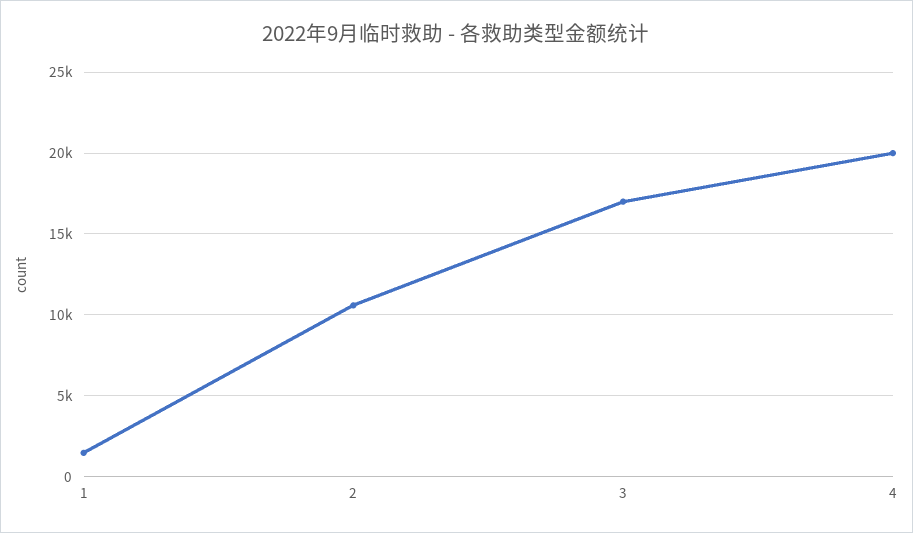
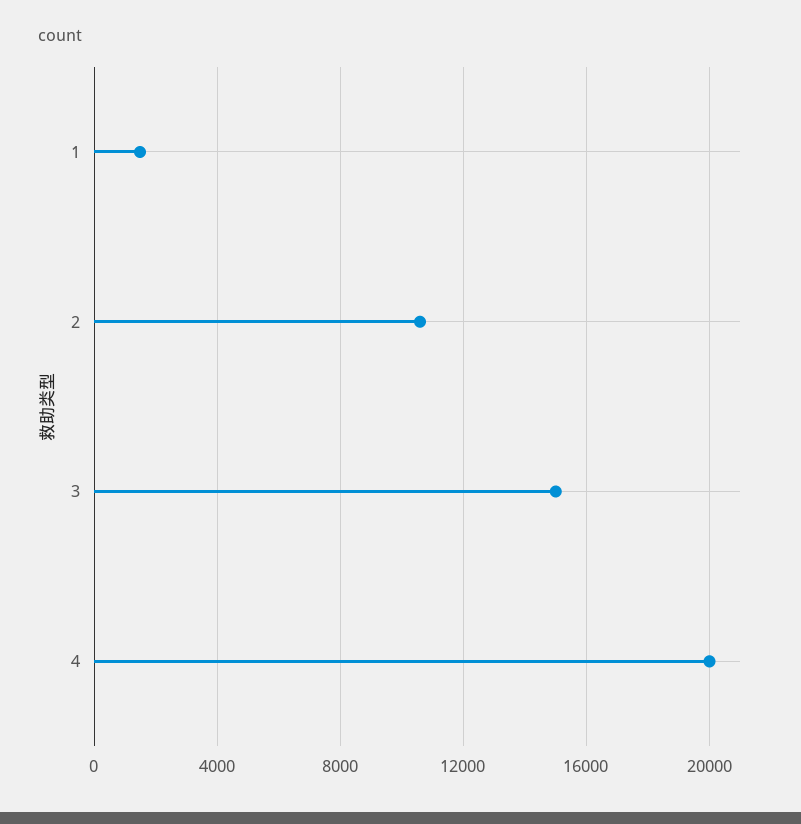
  {
    "1": 1500,
    "2": 10500,
-   "3": 17000,
+   "3": 15000,
    "4": 20000
  }

